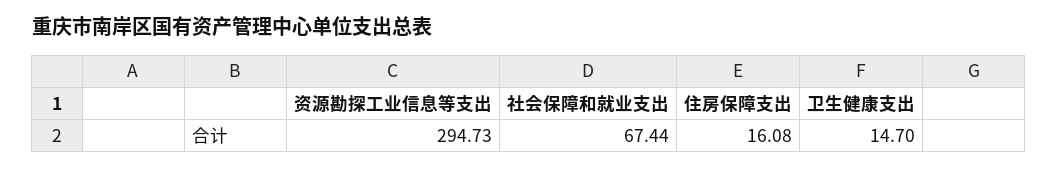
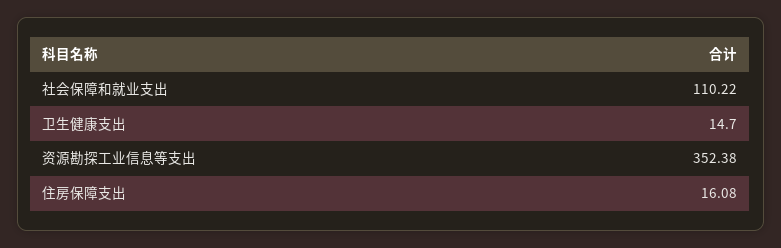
  {
-   "资源勘探工业信息等支出": 294.73,
+   "资源勘探工业信息等支出": 352.38,
-   "社会保障和就业支出": 67.44,
+   "社会保障和就业支出": 110.22,
    "住房保障支出": 16.08,
    "卫生健康支出": 14.7
  }

